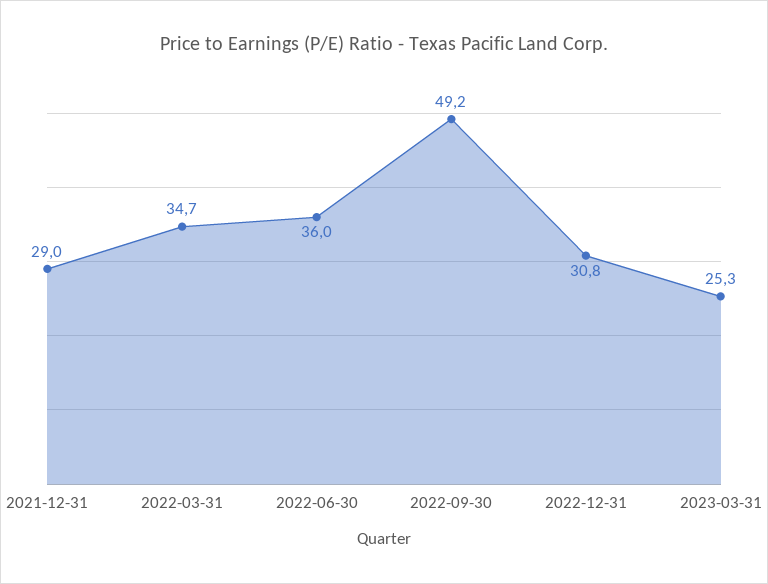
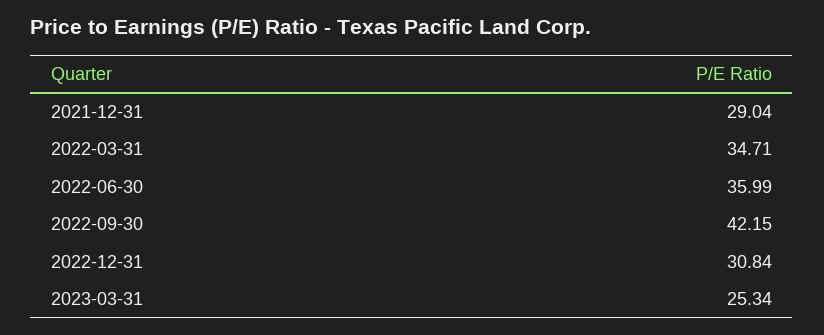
  {
    "2021-12-31": 29.04,
    "2022-03-31": 34.71,
    "2022-06-30": 35.99,
-   "2022-09-30": 49.2,
+   "2022-09-30": 42.15,
    "2022-12-31": 30.84,
    "2023-03-31": 25.34
  }

